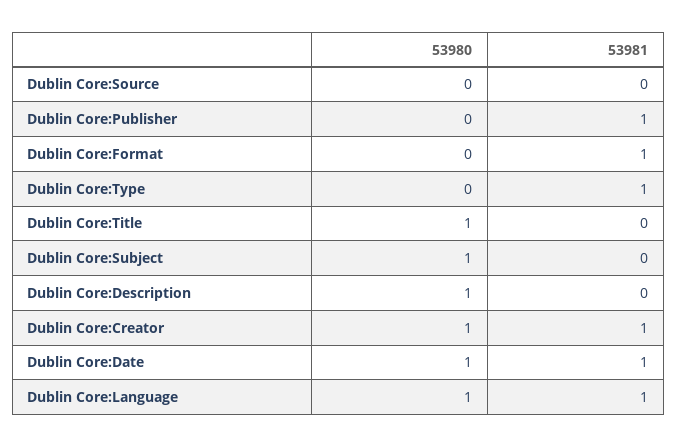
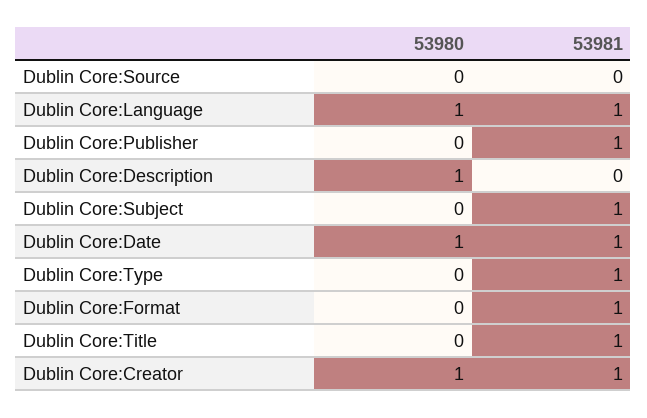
  {
    "53980": {
      "Dublin Core:Source": 0,
      "Dublin Core:Publisher": 0,
      "Dublin Core:Format": 0,
      "Dublin Core:Type": 0,
-     "Dublin Core:Title": 1,
+     "Dublin Core:Title": 0,
-     "Dublin Core:Subject": 1,
+     "Dublin Core:Subject": 0,
      "Dublin Core:Description": 1,
      "Dublin Core:Creator": 1,
      "Dublin Core:Date": 1,
      "Dublin Core:Language": 1
    },
    "53981": {
      "Dublin Core:Source": 0,
      "Dublin Core:Publisher": 1,
      "Dublin Core:Format": 1,
      "Dublin Core:Type": 1,
-     "Dublin Core:Title": 0,
+     "Dublin Core:Title": 1,
-     "Dublin Core:Subject": 0,
+     "Dublin Core:Subject": 1,
      "Dublin Core:Description": 0,
      "Dublin Core:Creator": 1,
      "Dublin Core:Date": 1,
      "Dublin Core:Language": 1
    }
  }

